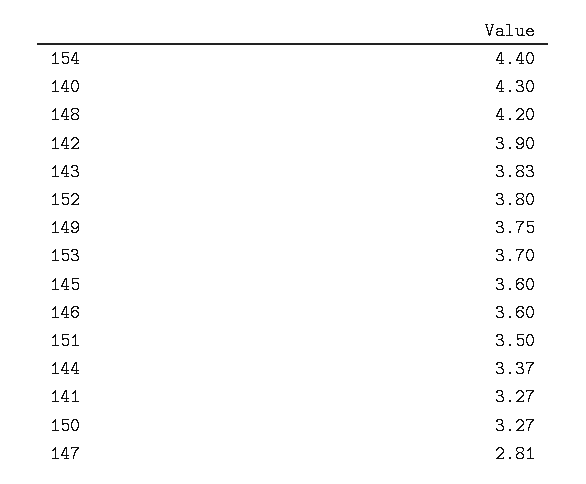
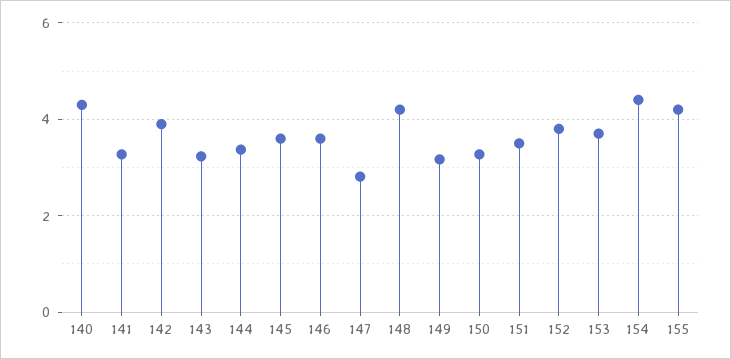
  {
    "154": 4.4,
    "140": 4.3,
    "148": 4.2,
    "142": 3.9,
-   "143": 3.83,
+   "143": 3.2,
    "152": 3.8,
-   "149": 3.75,
+   "149": 3.2,
    "153": 3.7,
    "145": 3.6,
    "146": 3.6,
    "151": 3.5,
    "144": 3.37,
    "141": 3.27,
    "150": 3.27,
-   "147": 2.81
+   "147": 2.81,
+   "155": 4.2
  }

